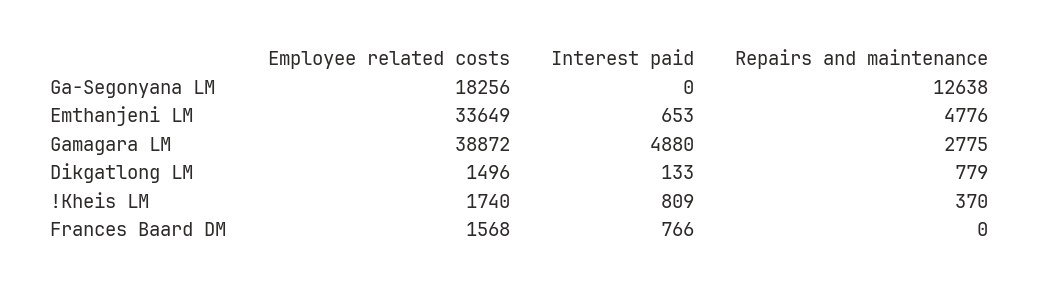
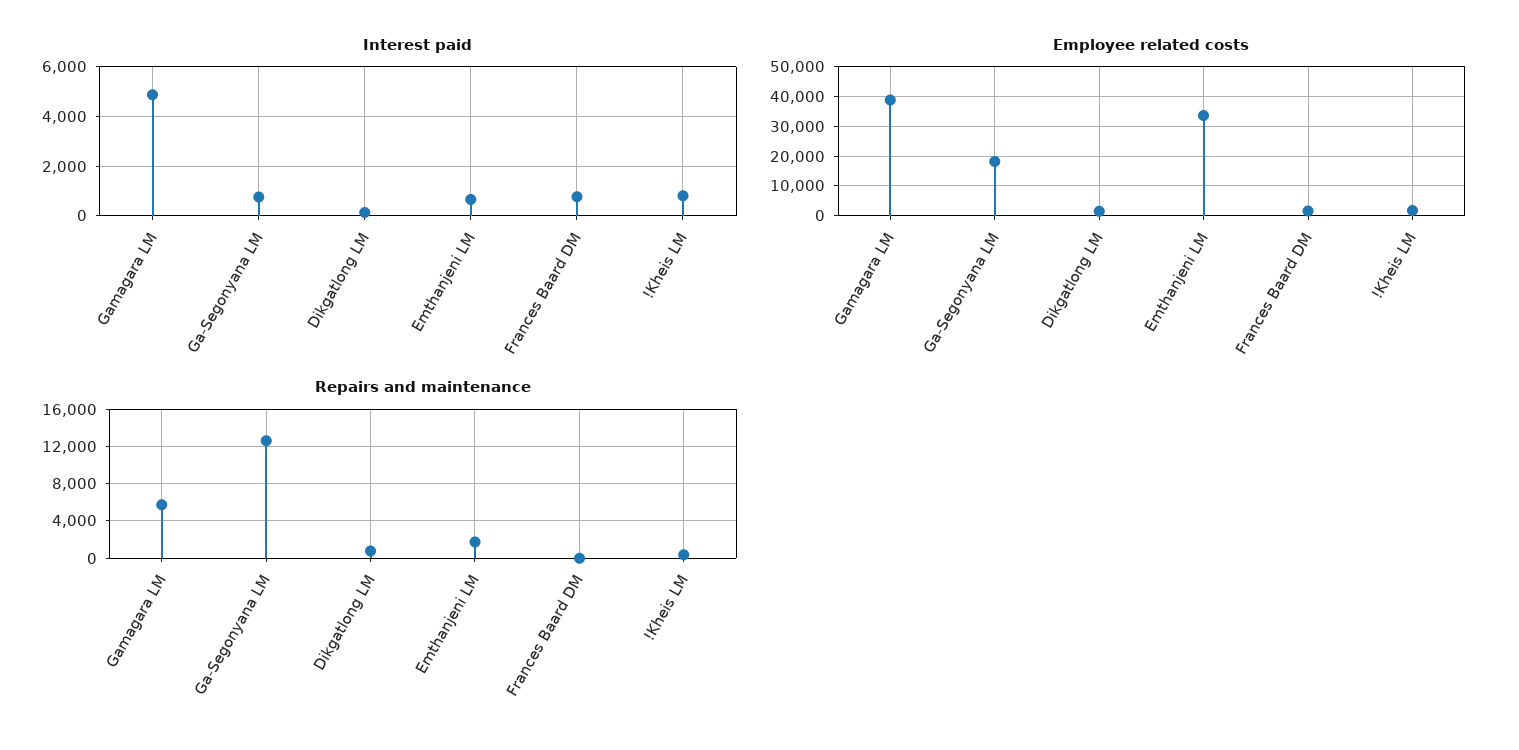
  {
    "Employee related costs": {
      "Ga-Segonyana LM": 18256,
      "Emthanjeni LM": 33649,
      "Gamagara LM": 38872,
      "Dikgatlong LM": 1496,
      "!Kheis LM": 1740,
      "Frances Baard DM": 1568
    },
    "Interest paid": {
-     "Ga-Segonyana LM": 0,
+     "Ga-Segonyana LM": 750,
      "Emthanjeni LM": 653,
      "Gamagara LM": 4880,
      "Dikgatlong LM": 133,
      "!Kheis LM": 809,
      "Frances Baard DM": 766
    },
    "Repairs and maintenance": {
      "Ga-Segonyana LM": 12638,
-     "Emthanjeni LM": 4776,
+     "Emthanjeni LM": 2000,
-     "Gamagara LM": 2775,
+     "Gamagara LM": 6000,
      "Dikgatlong LM": 779,
      "!Kheis LM": 370,
      "Frances Baard DM": 0
    }
  }

